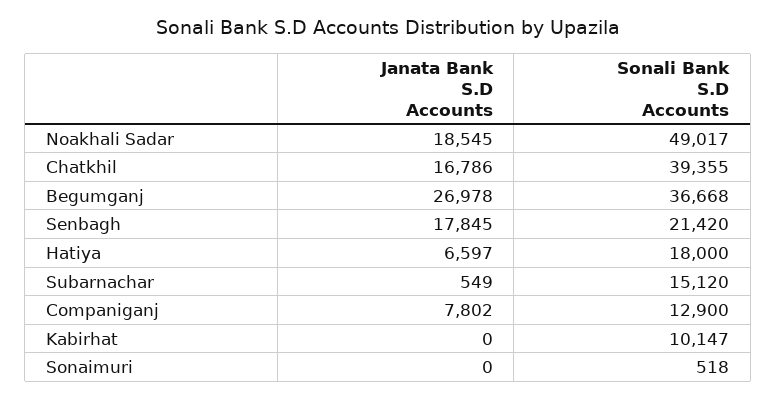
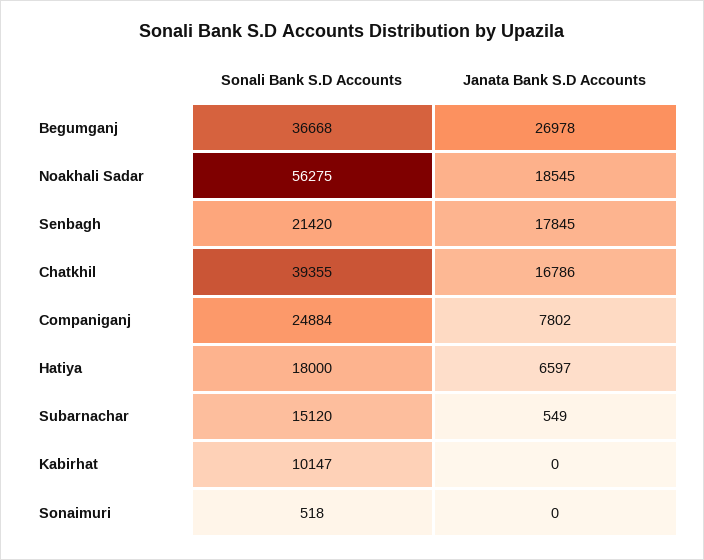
  {
    "Janata Bank S.D Accounts": {
      "Noakhali Sadar": 18545,
      "Chatkhil": 16786,
      "Begumganj": 26978,
      "Senbagh": 17845,
      "Hatiya": 6597,
      "Subarnachar": 549,
      "Companiganj": 7802,
      "Kabirhat": 0,
      "Sonaimuri": 0
    },
    "Sonali Bank S.D Accounts": {
-     "Noakhali Sadar": 49017,
+     "Noakhali Sadar": 56275,
      "Chatkhil": 39355,
      "Begumganj": 36668,
      "Senbagh": 21420,
      "Hatiya": 18000,
      "Subarnachar": 15120,
-     "Companiganj": 12900,
+     "Companiganj": 24884,
      "Kabirhat": 10147,
      "Sonaimuri": 518
    }
  }

